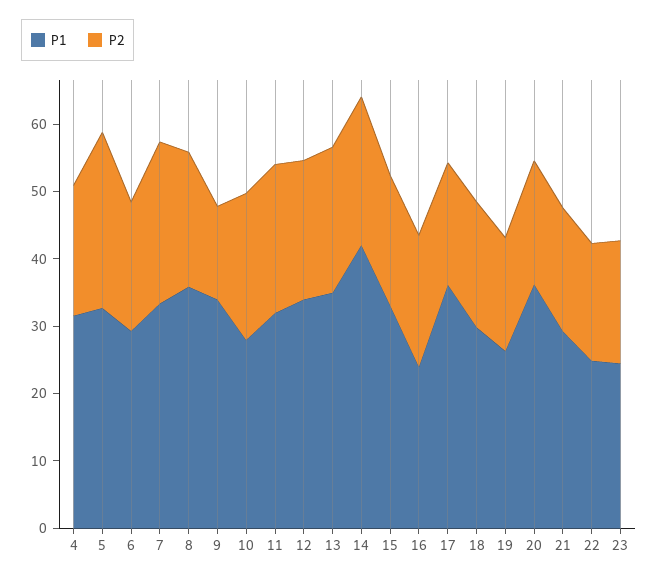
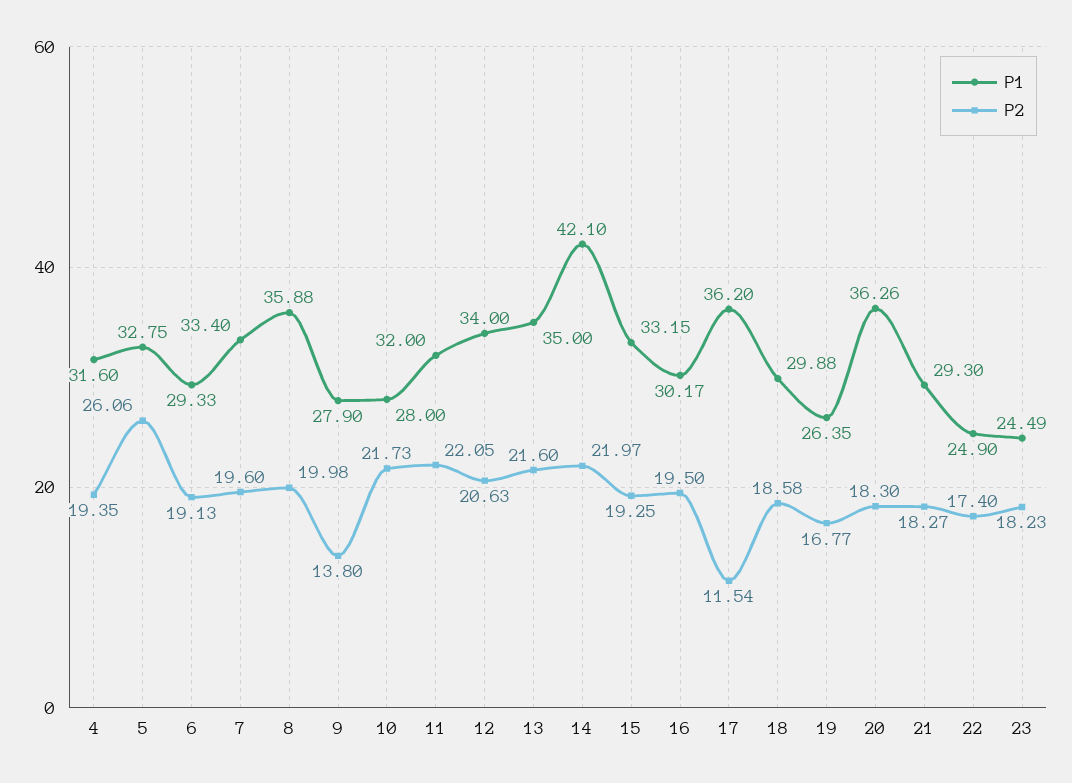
  {
    "P1": {
      "4": 31.6,
      "5": 32.75,
      "6": 29.33,
      "7": 33.4,
      "8": 35.88,
-     "9": 34,
+     "9": 27.9,
      "10": 28,
      "11": 32,
      "12": 34,
      "13": 35,
      "14": 42.1,
      "15": 33.15,
-     "16": 24,
+     "16": 30.17,
      "17": 36.2,
      "18": 29.88,
      "19": 26.35,
      "20": 36.26,
      "21": 29.3,
      "22": 24.9,
      "23": 24.49
    },
    "P2": {
      "4": 19.35,
      "5": 26.06,
      "6": 19.13,
-     "7": 24,
+     "7": 19.6,
      "8": 19.98,
      "9": 13.8,
      "10": 21.73,
      "11": 22.05,
      "12": 20.63,
      "13": 21.6,
      "14": 21.97,
      "15": 19.25,
      "16": 19.5,
-     "17": 18,
+     "17": 11.54,
      "18": 18.58,
      "19": 16.77,
      "20": 18.3,
      "21": 18.27,
      "22": 17.4,
      "23": 18.23
    }
  }

